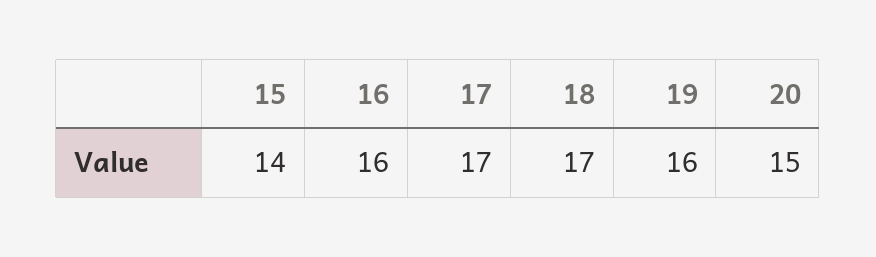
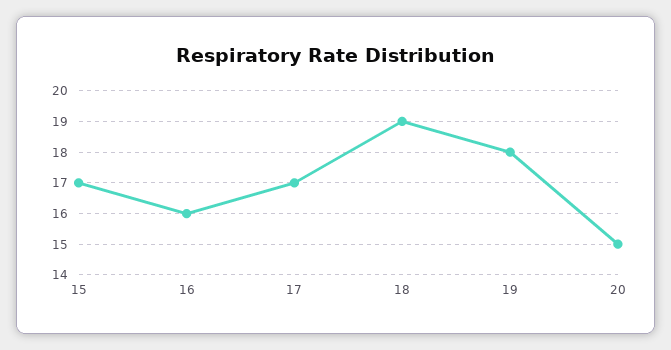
  {
-   "15": 14,
+   "15": 17,
    "16": 16,
    "17": 17,
-   "18": 17,
+   "18": 19,
-   "19": 16,
+   "19": 18,
    "20": 15
  }

